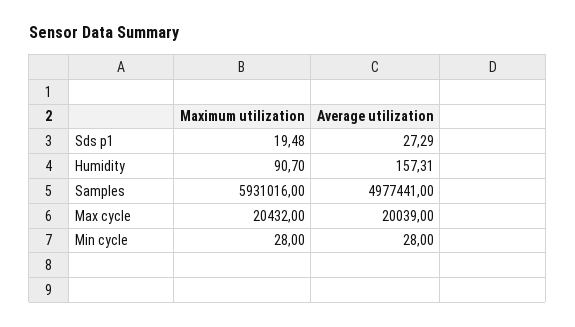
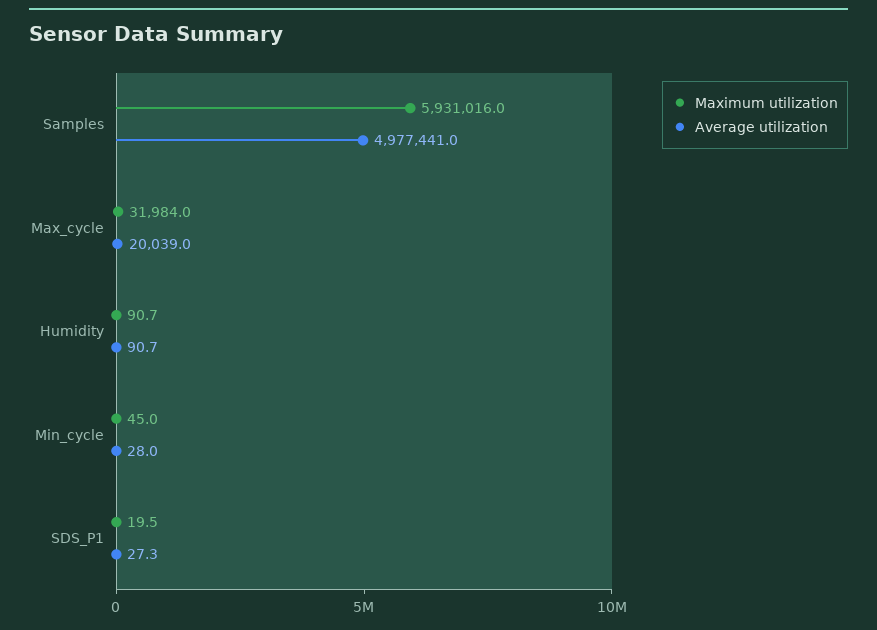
  {
    "Maximum utilization": {
      "Sds p1": 19.48,
      "Humidity": 90.7,
      "Samples": 5931016,
-     "Max cycle": 20432,
+     "Max cycle": 31984,
-     "Min cycle": 28
+     "Min cycle": 45
    },
    "Average utilization": {
      "Sds p1": 27.29,
-     "Humidity": 157.31,
+     "Humidity": 90.7,
      "Samples": 4977441,
      "Max cycle": 20039,
      "Min cycle": 28
    }
  }

